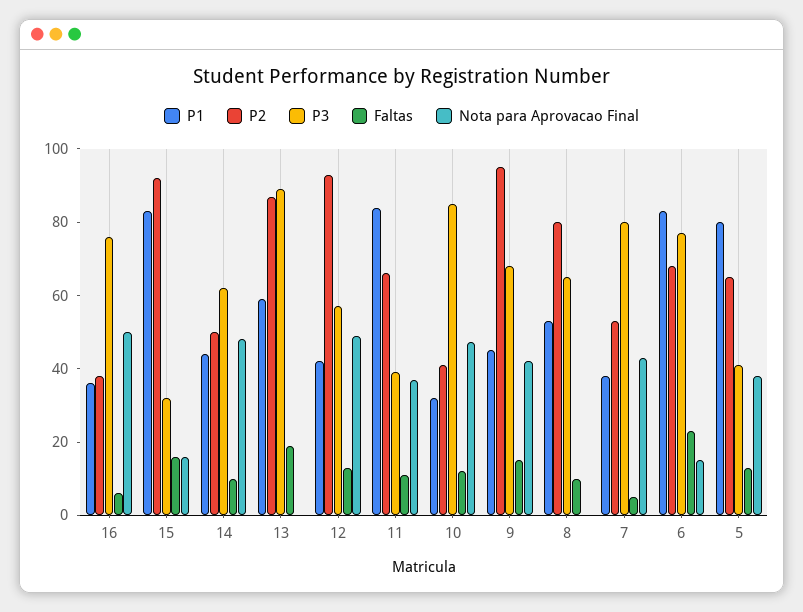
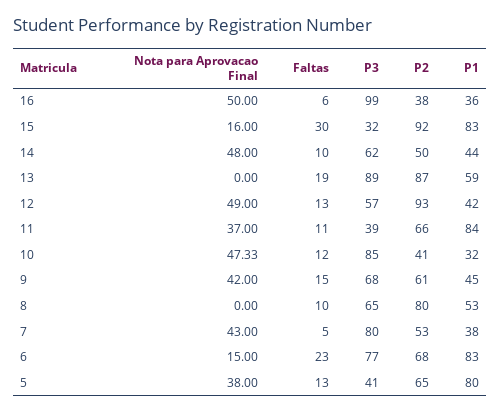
  {
    "P1": {
      "16": 36,
      "15": 83,
      "14": 44,
      "13": 59,
      "12": 42,
      "11": 84,
      "10": 32,
      "9": 45,
      "8": 53,
      "7": 38,
      "6": 83,
      "5": 80
    },
    "P2": {
      "16": 38,
      "15": 92,
      "14": 50,
      "13": 87,
      "12": 93,
      "11": 66,
      "10": 41,
-     "9": 95,
+     "9": 61,
      "8": 80,
      "7": 53,
      "6": 68,
      "5": 65
    },
    "P3": {
-     "16": 75,
+     "16": 99,
      "15": 32,
      "14": 62,
      "13": 89,
      "12": 57,
      "11": 39,
      "10": 85,
      "9": 68,
      "8": 65,
      "7": 80,
      "6": 77,
      "5": 41
    },
    "Faltas": {
      "16": 6,
-     "15": 15,
+     "15": 30,
      "14": 10,
      "13": 19,
      "12": 13,
      "11": 11,
      "10": 12,
      "9": 15,
      "8": 10,
      "7": 5,
      "6": 23,
      "5": 13
    },
    "Nota para Aprovacao Final": {
      "16": 50,
      "15": 16,
      "14": 48,
      "13": 0,
      "12": 49,
      "11": 37,
      "10": 47.33,
      "9": 42,
      "8": 0,
      "7": 43,
      "6": 15,
      "5": 38
    }
  }

